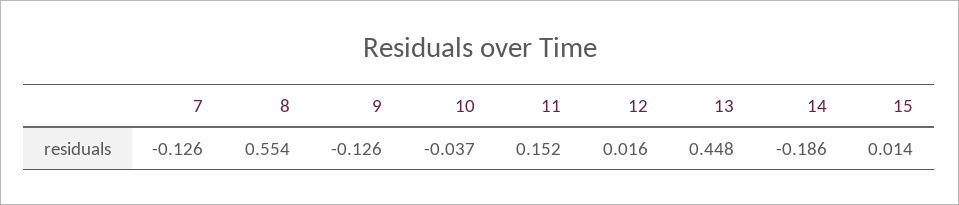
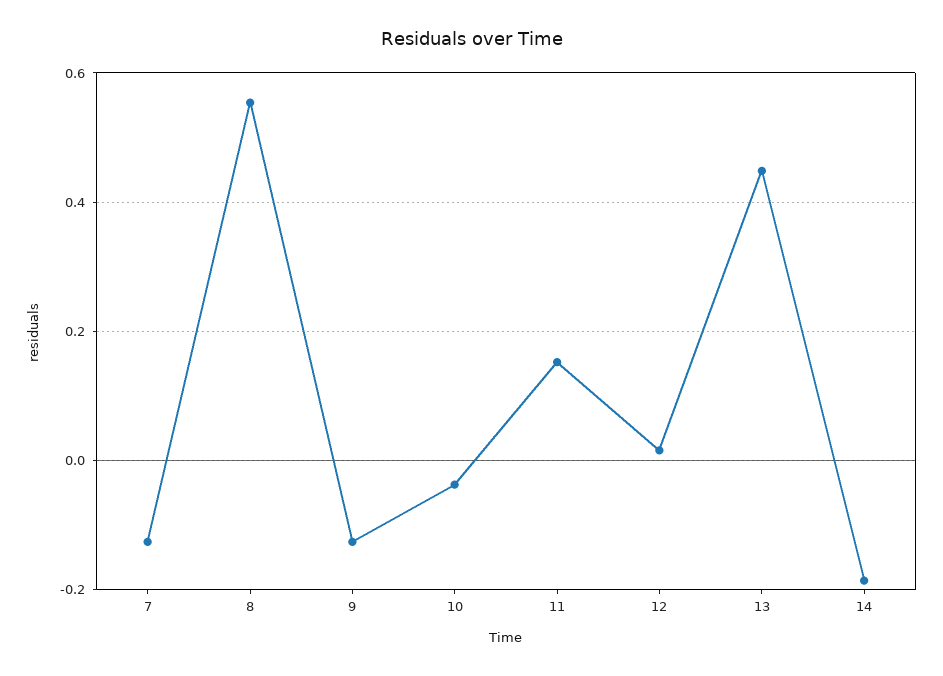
  {
    "7": -0.126,
    "8": 0.554,
    "9": -0.126,
    "10": -0.037,
    "11": 0.152,
    "12": 0.016,
    "13": 0.448,
-   "14": -0.186,
+   "14": -0.186
-   "15": 0.014
  }

